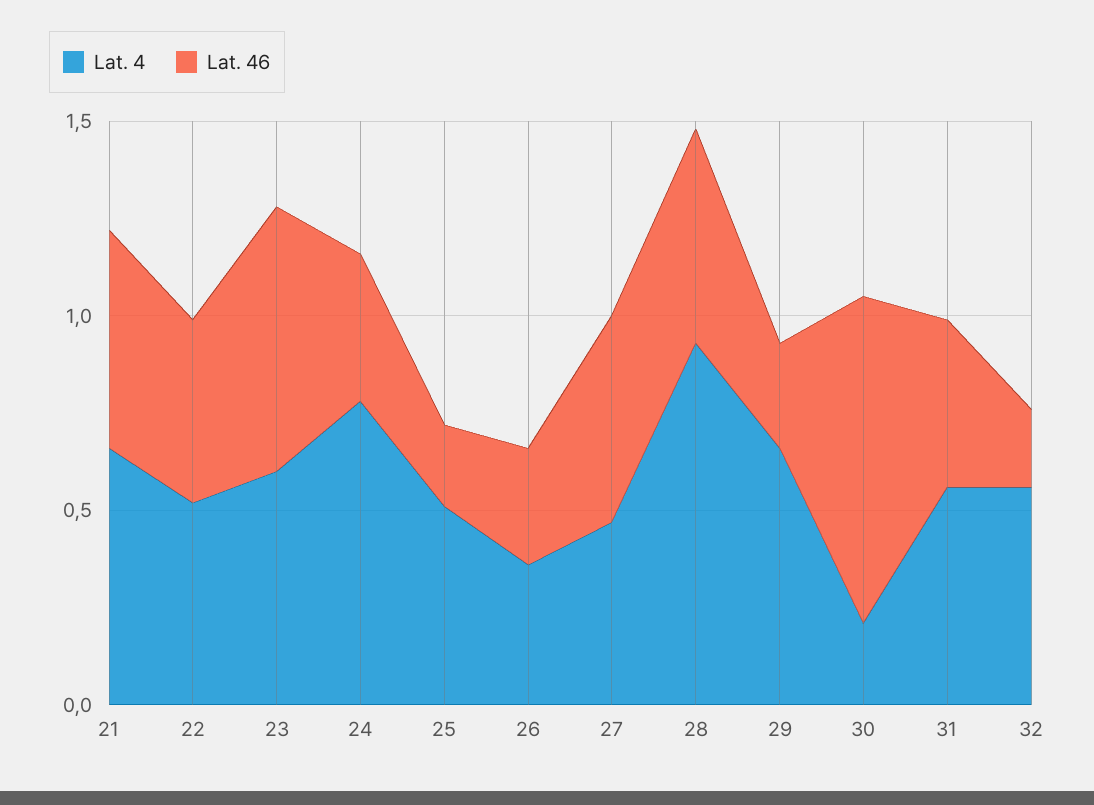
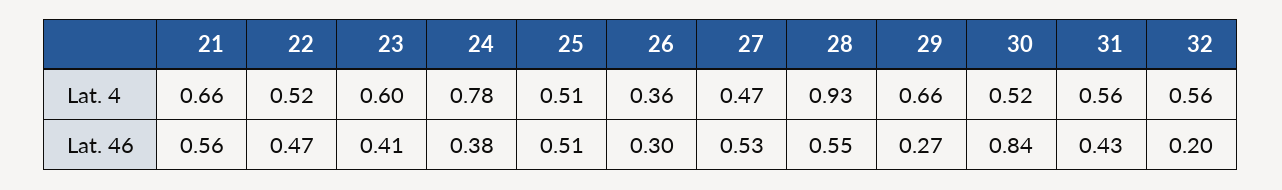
  {
    "Lat. 4": {
      "21": 0.66,
      "22": 0.52,
      "23": 0.6,
      "24": 0.78,
      "25": 0.51,
      "26": 0.36,
      "27": 0.47,
      "28": 0.93,
      "29": 0.66,
-     "30": 0.2,
+     "30": 0.52,
      "31": 0.56,
      "32": 0.56
    },
    "Lat. 46": {
      "21": 0.56,
      "22": 0.47,
-     "23": 0.7,
+     "23": 0.41,
      "24": 0.38,
-     "25": 0.2,
+     "25": 0.51,
      "26": 0.3,
      "27": 0.53,
      "28": 0.55,
      "29": 0.27,
      "30": 0.84,
      "31": 0.43,
      "32": 0.2
    }
  }

